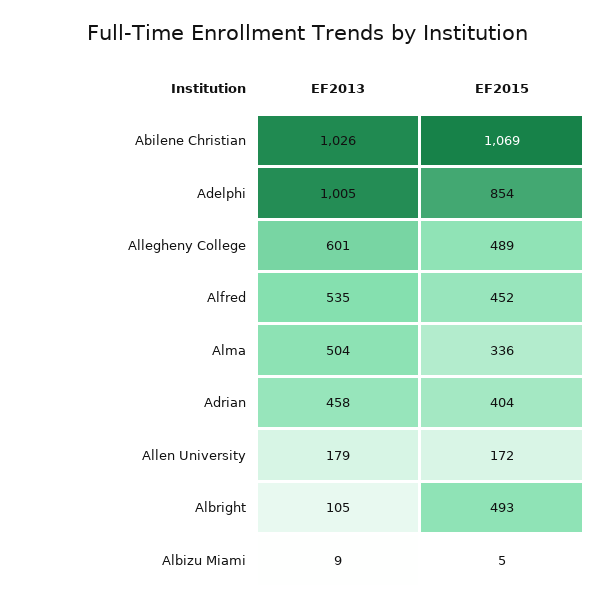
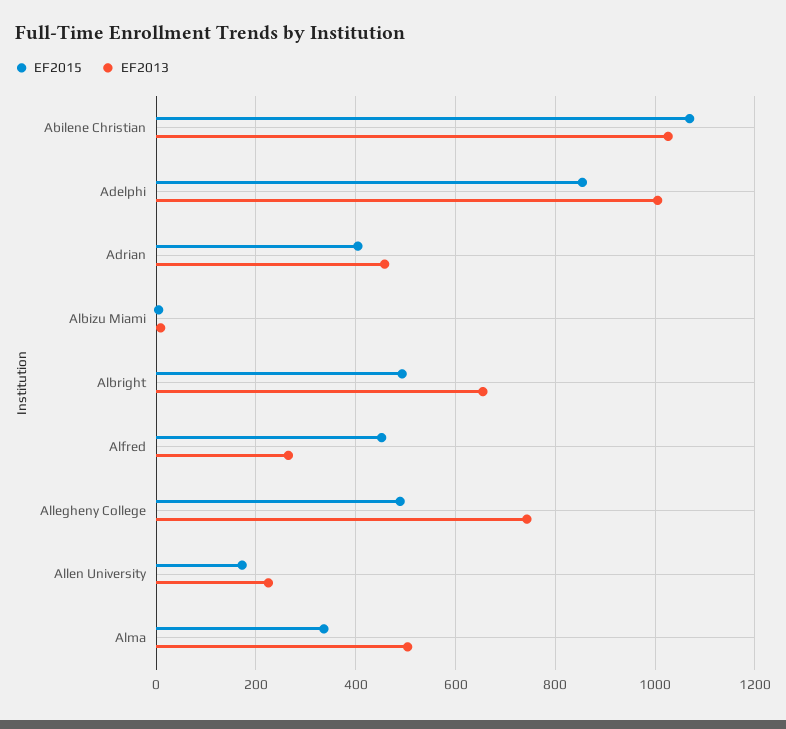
  {
    "EF2013": {
      "Abilene Christian": 1026,
      "Adelphi": 1005,
-     "Allegheny College": 601,
+     "Allegheny College": 740,
-     "Alfred": 535,
+     "Alfred": 260,
      "Alma": 504,
      "Adrian": 458,
-     "Allen University": 179,
+     "Allen University": 220,
-     "Albright": 105,
+     "Albright": 660,
      "Albizu Miami": 9
    },
    "EF2015": {
      "Abilene Christian": 1069,
      "Adelphi": 854,
      "Allegheny College": 489,
      "Alfred": 452,
      "Alma": 336,
      "Adrian": 404,
      "Allen University": 172,
      "Albright": 493,
      "Albizu Miami": 5
    }
  }

